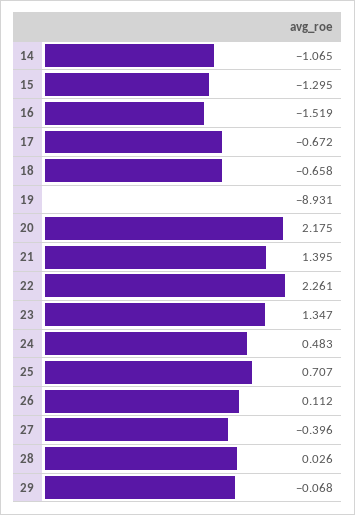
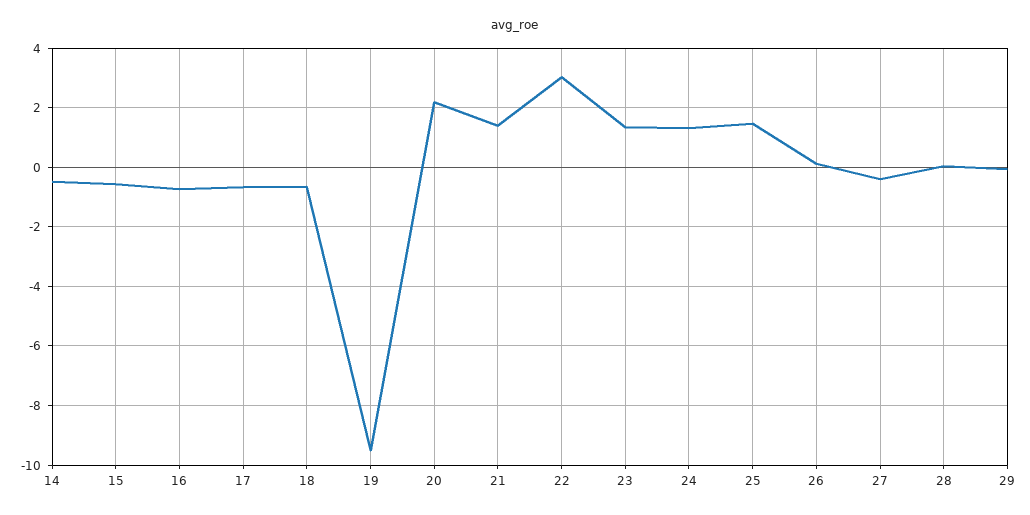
  {
-   "14": -1.065,
+   "14": -0.5,
-   "15": -1.295,
+   "15": -0.5,
-   "16": -1.519,
+   "16": -0.75,
    "17": -0.672,
    "18": -0.658,
-   "19": -8.931,
+   "19": -9.5,
    "20": 2.175,
    "21": 1.395,
-   "22": 2.261,
+   "22": 3,
    "23": 1.347,
-   "24": 0.483,
+   "24": 1.25,
-   "25": 0.707,
+   "25": 1.5,
    "26": 0.112,
    "27": -0.396,
    "28": 0.026,
    "29": -0.068
  }

